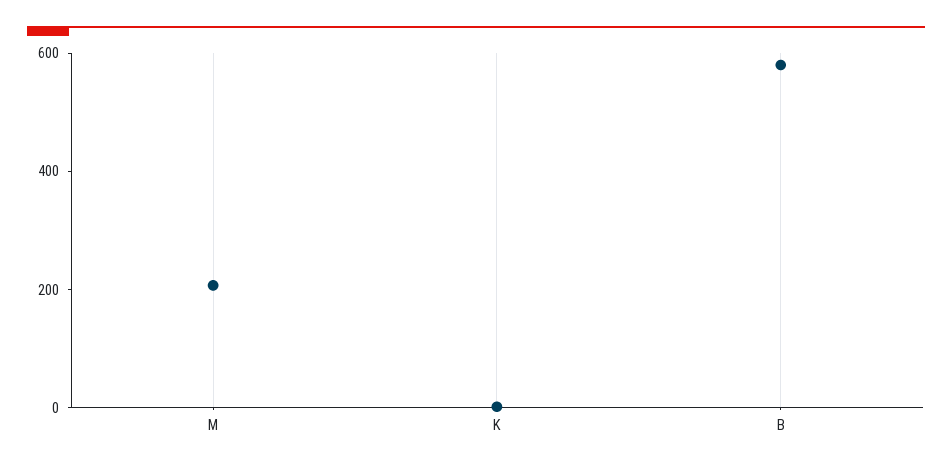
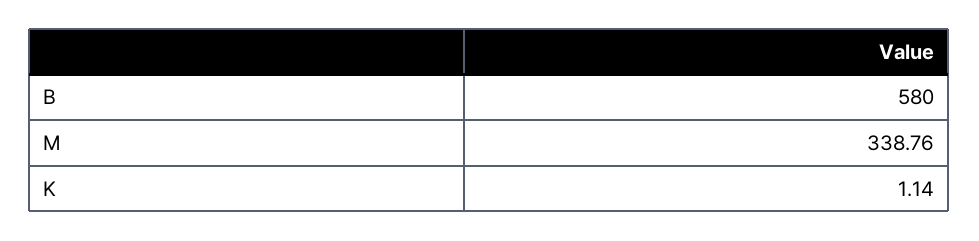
  {
-   "M": 200,
+   "M": 338.76,
    "K": 1.14,
    "B": 580
  }

